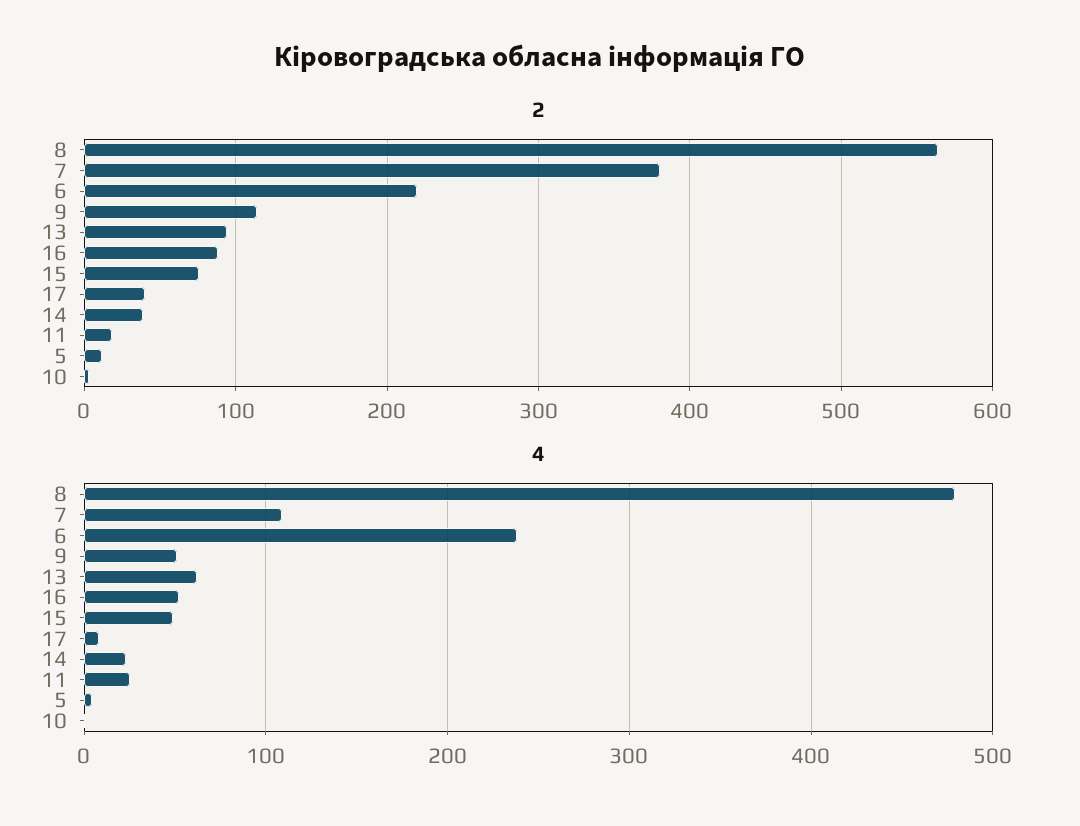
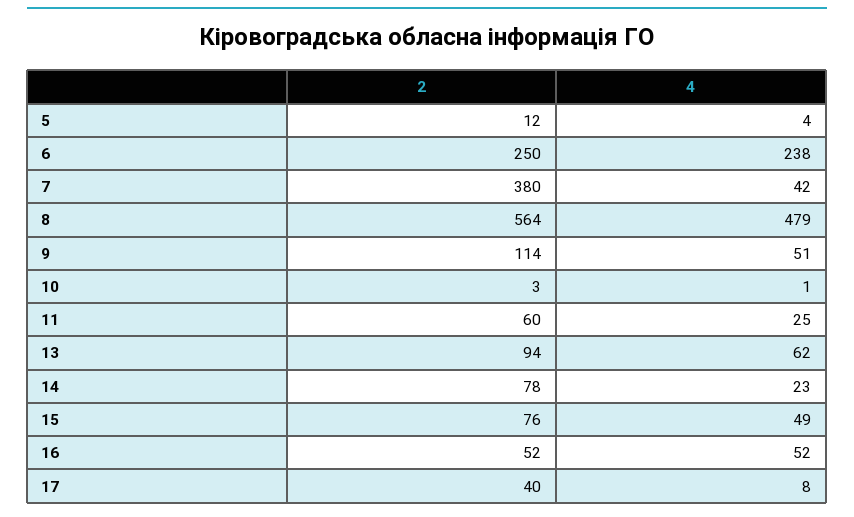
  {
    "2": {
      "8": 564,
      "7": 380,
-     "6": 220,
+     "6": 250,
      "9": 114,
      "13": 94,
-     "16": 90,
+     "16": 52,
      "15": 76,
      "17": 40,
-     "14": 40,
+     "14": 78,
-     "11": 20,
+     "11": 60,
      "5": 12,
      "10": 3
    },
    "4": {
      "8": 479,
-     "7": 110,
+     "7": 42,
      "6": 238,
      "9": 51,
      "13": 62,
      "16": 52,
      "15": 49,
      "17": 8,
      "14": 23,
      "11": 25,
      "5": 4,
      "10": 1
    }
  }

